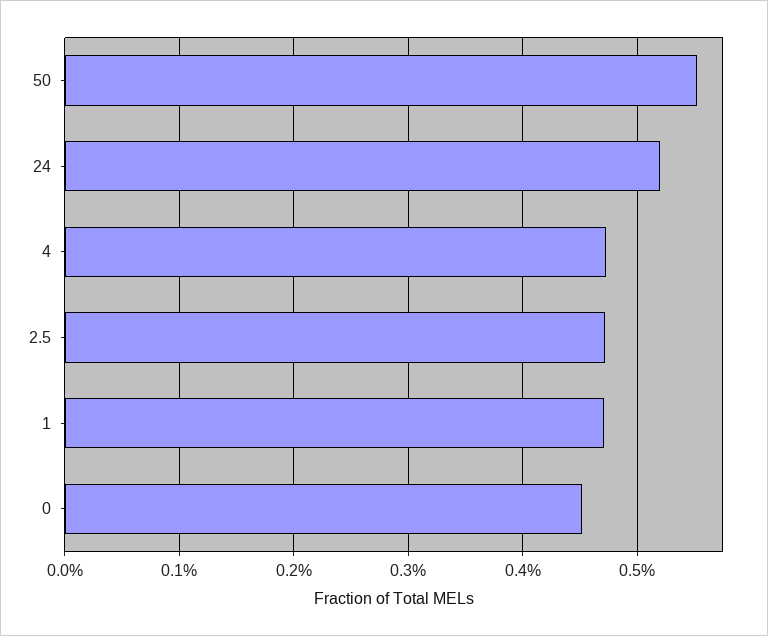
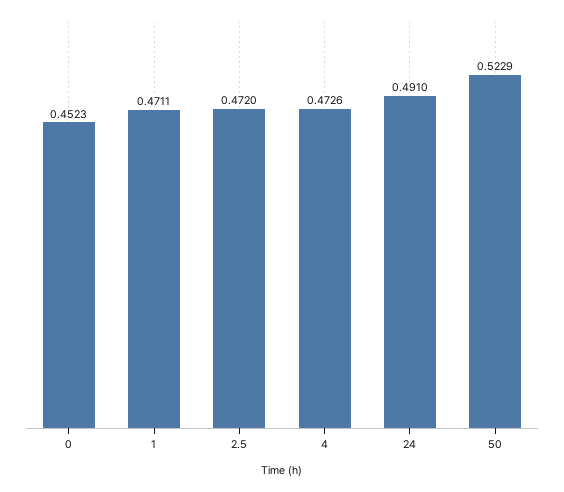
  {
-   "50": 0.55,
+   "50": 0.5229,
-   "24": 0.52,
+   "24": 0.491,
    "4": 0.4726,
    "2.5": 0.472,
    "1": 0.4711,
    "0": 0.4523
  }

